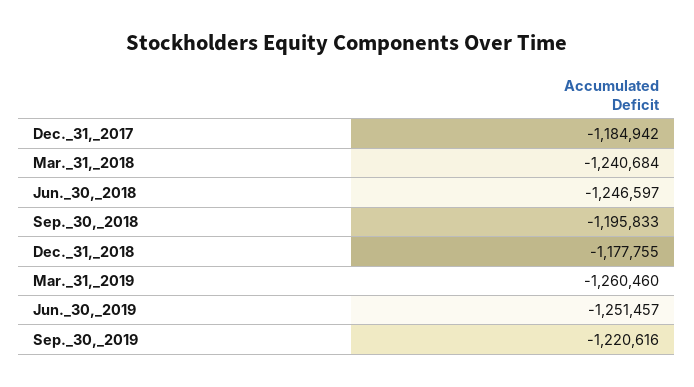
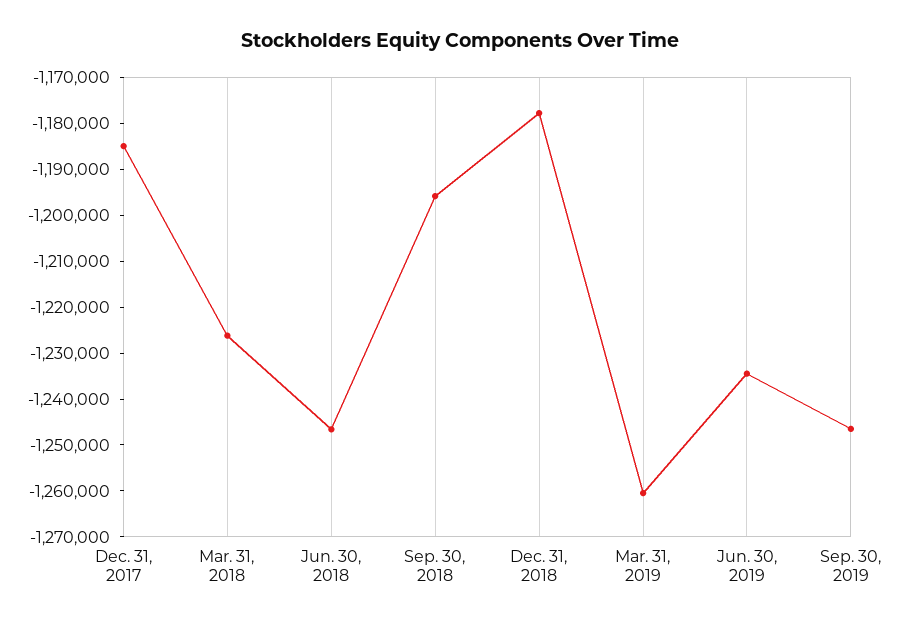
  {
    "Dec._31,_2017": -1184942,
-   "Mar._31,_2018": -1240684,
+   "Mar._31,_2018": -1226000,
    "Jun._30,_2018": -1246597,
    "Sep._30,_2018": -1195833,
    "Dec._31,_2018": -1177755,
    "Mar._31,_2019": -1260460,
-   "Jun._30,_2019": -1251457,
+   "Jun._30,_2019": -1234000,
-   "Sep._30,_2019": -1220616
+   "Sep._30,_2019": -1246000
  }

